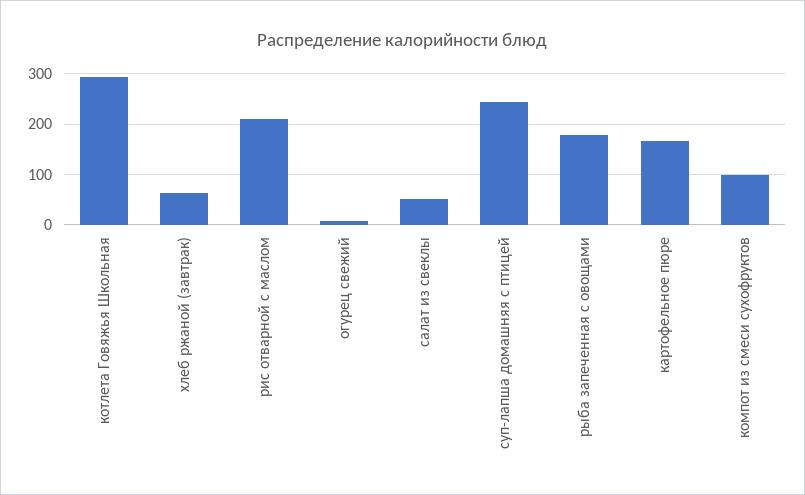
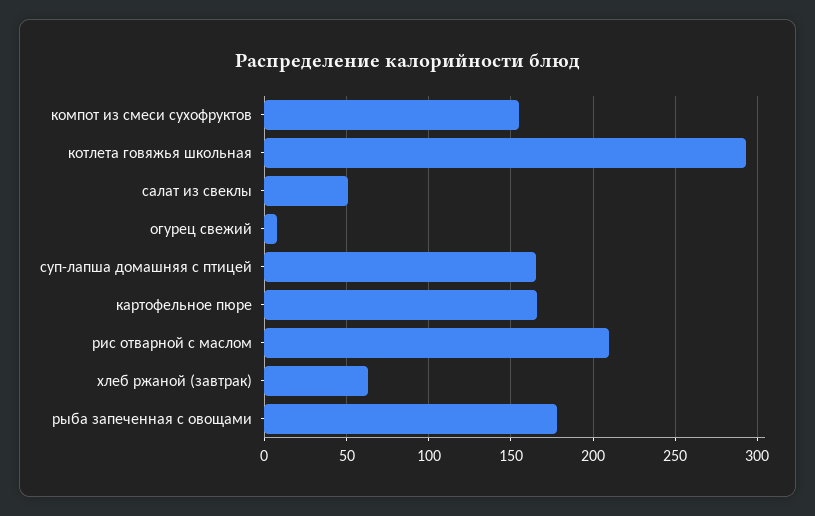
  {
    "котлета Говяжья Школьная": 295,
    "хлеб ржаной (завтрак)": 65,
    "рис отварной с маслом": 210,
    "огурец свежий": 10,
    "салат из свеклы": 50,
-   "суп-лапша домашняя с птицей": 240,
+   "суп-лапша домашняя с птицей": 165,
    "рыба запеченная с овощами": 180,
    "картофельное пюре": 165,
-   "компот из смеси сухофруктов": 100
+   "компот из смеси сухофруктов": 155
  }

